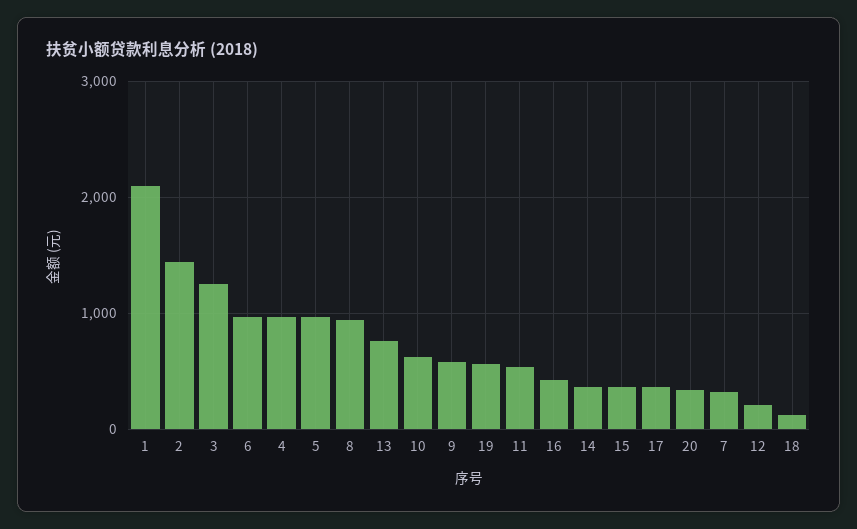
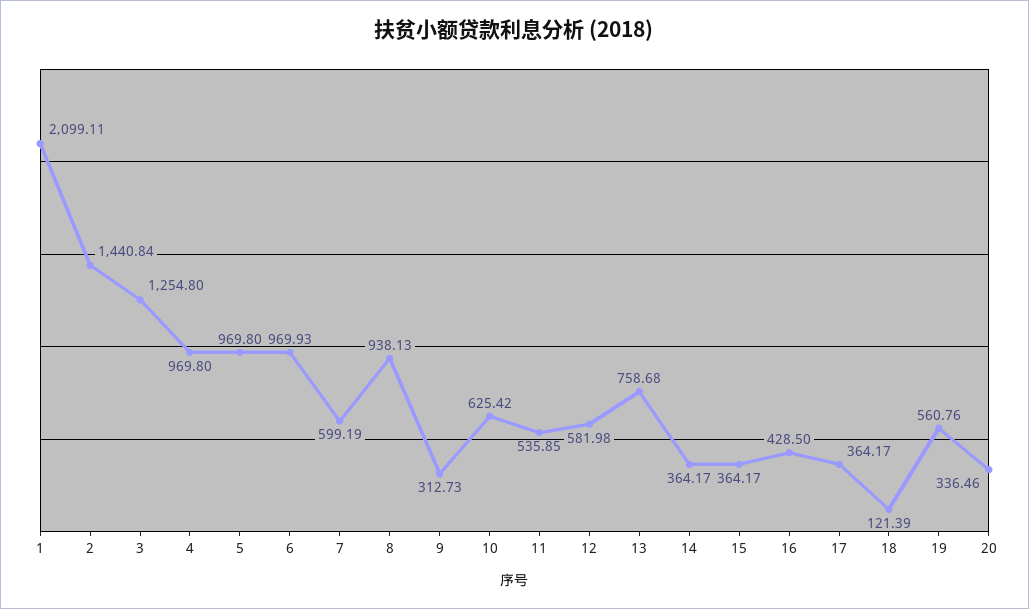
  {
    "1": 2099.11,
    "2": 1440.84,
    "3": 1254.8,
    "6": 969.93,
    "4": 969.8,
    "5": 969.8,
    "8": 938.13,
    "13": 758.68,
    "10": 625.42,
-   "9": 600,
+   "9": 312.73,
    "19": 560.76,
    "11": 535.85,
    "16": 428.5,
    "14": 364.17,
    "15": 364.17,
    "17": 364.17,
    "20": 336.46,
-   "7": 300,
+   "7": 599.19,
-   "12": 200,
+   "12": 581.98,
    "18": 121.39
  }

